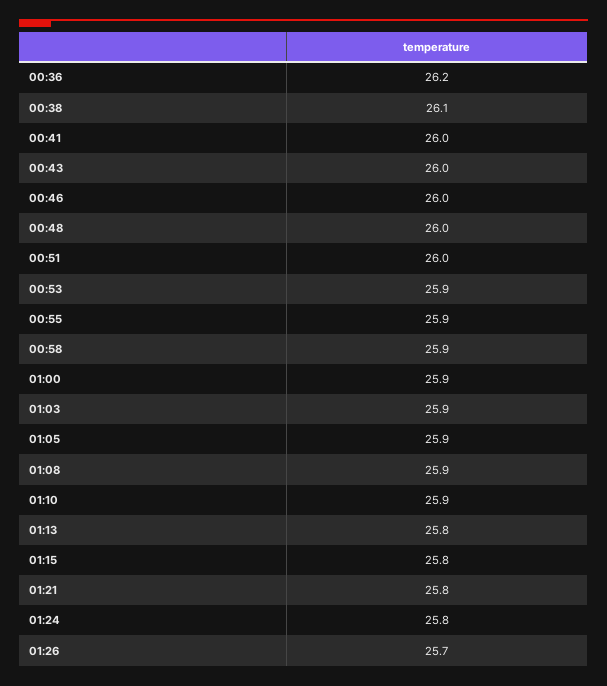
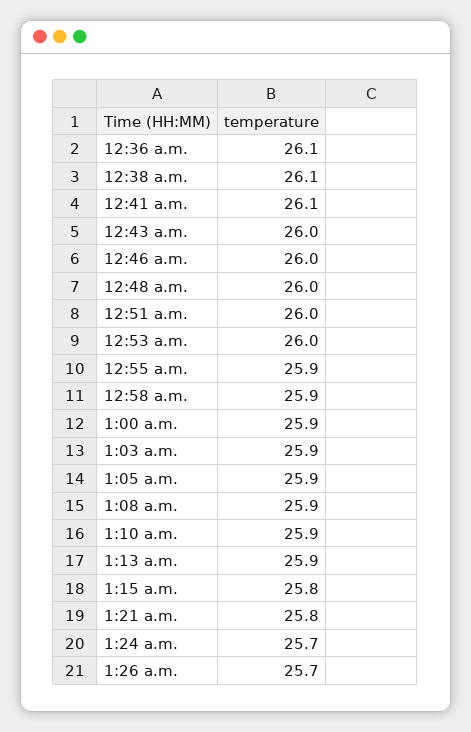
  {
-   "00:36": 26.2,
+   "00:36": 26.1,
    "00:38": 26.1,
-   "00:41": 26,
+   "00:41": 26.1,
    "00:43": 26,
    "00:46": 26,
    "00:48": 26,
    "00:51": 26,
-   "00:53": 25.9,
+   "00:53": 26,
    "00:55": 25.9,
    "00:58": 25.9,
    "01:00": 25.9,
    "01:03": 25.9,
    "01:05": 25.9,
    "01:08": 25.9,
    "01:10": 25.9,
-   "01:13": 25.8,
+   "01:13": 25.9,
    "01:15": 25.8,
    "01:21": 25.8,
-   "01:24": 25.8,
+   "01:24": 25.7,
    "01:26": 25.7
  }

